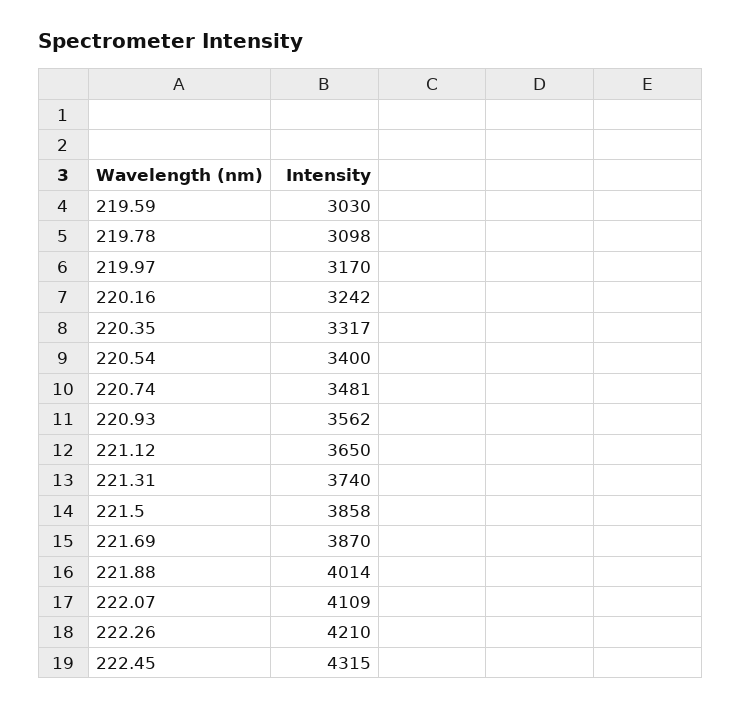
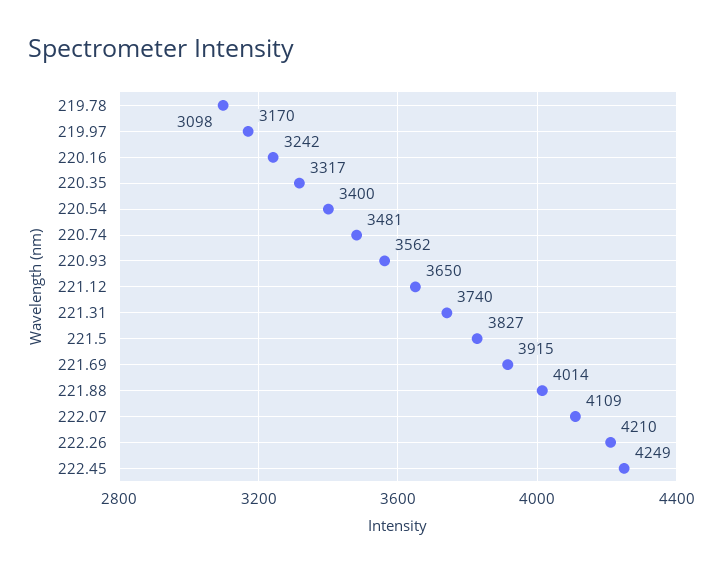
  {
-   "219.59": 3030,
    "219.78": 3098,
    "219.97": 3170,
    "220.16": 3242,
    "220.35": 3317,
    "220.54": 3400,
    "220.74": 3481,
    "220.93": 3562,
    "221.12": 3650,
    "221.31": 3740,
-   "221.5": 3858,
+   "221.5": 3827,
-   "221.69": 3870,
+   "221.69": 3915,
    "221.88": 4014,
    "222.07": 4109,
    "222.26": 4210,
-   "222.45": 4315
+   "222.45": 4249
  }

